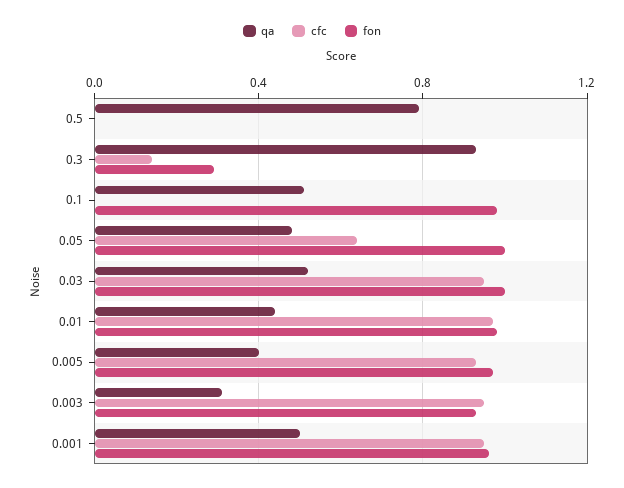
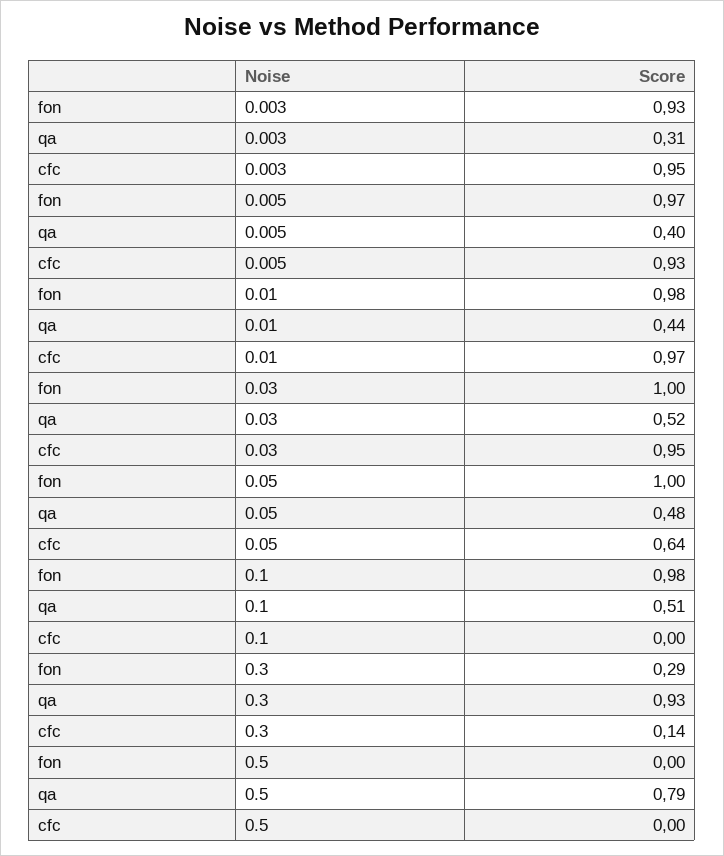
  {
    "qa": {
      "0.5": 0.79,
      "0.3": 0.93,
      "0.1": 0.51,
      "0.05": 0.48,
      "0.03": 0.52,
      "0.01": 0.44,
      "0.005": 0.4,
-     "0.003": 0.31,
+     "0.003": 0.31
-     "0.001": 0.5
    },
    "cfc": {
      "0.5": 0,
      "0.3": 0.14,
      "0.1": 0,
      "0.05": 0.64,
      "0.03": 0.95,
      "0.01": 0.97,
      "0.005": 0.93,
-     "0.003": 0.95,
+     "0.003": 0.95
-     "0.001": 0.95
    },
    "fon": {
      "0.5": 0,
      "0.3": 0.29,
      "0.1": 0.98,
      "0.05": 1,
      "0.03": 1,
      "0.01": 0.98,
      "0.005": 0.97,
-     "0.003": 0.93,
+     "0.003": 0.93
-     "0.001": 0.95
    }
  }

